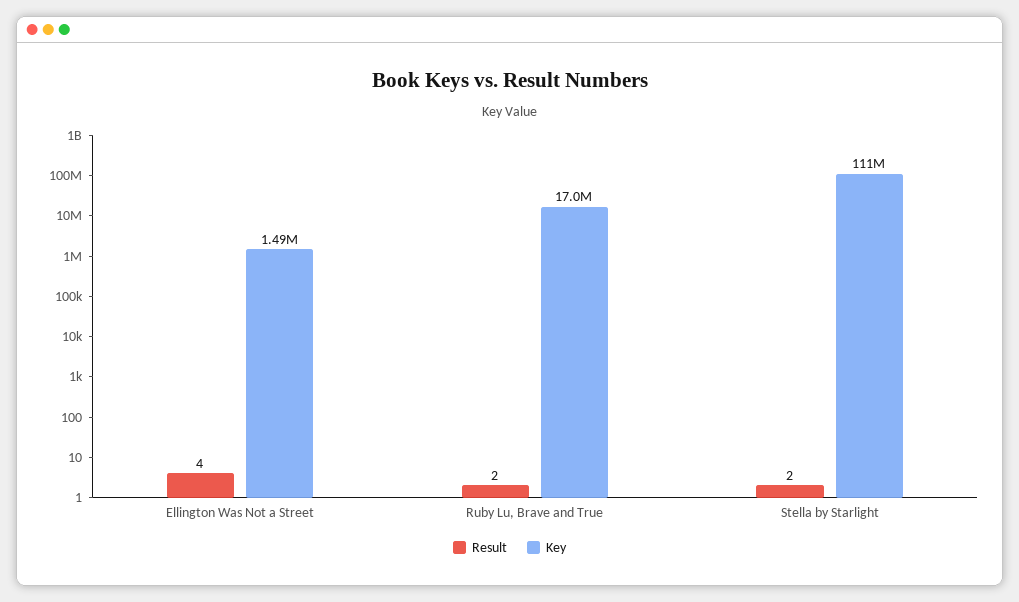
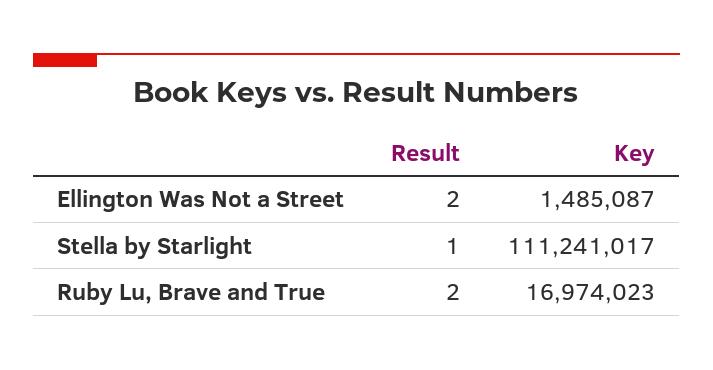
  {
    "Result": {
-     "Ellington Was Not a Street": 4,
+     "Ellington Was Not a Street": 2,
      "Ruby Lu, Brave and True": 2,
-     "Stella by Starlight": 2
+     "Stella by Starlight": 1
    },
    "Key": {
      "Ellington Was Not a Street": 1485087,
      "Ruby Lu, Brave and True": 16974023,
      "Stella by Starlight": 111241017
    }
  }

